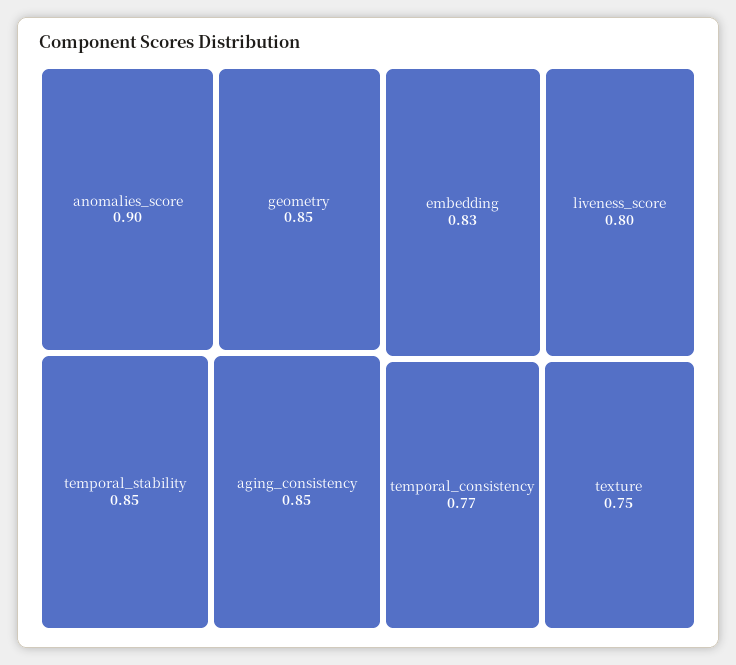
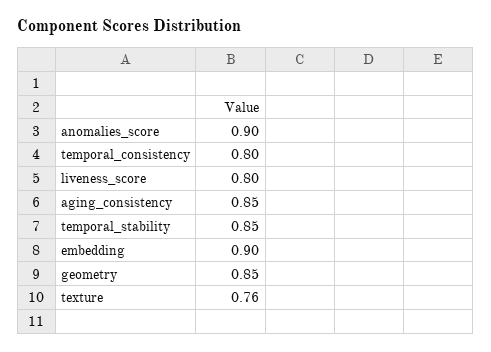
  {
    "anomalies_score": 0.9,
    "geometry": 0.85,
    "temporal_stability": 0.85,
    "aging_consistency": 0.85,
-   "embedding": 0.83,
+   "embedding": 0.9,
    "liveness_score": 0.8,
-   "temporal_consistency": 0.77,
+   "temporal_consistency": 0.8,
-   "texture": 0.75
+   "texture": 0.76
  }

